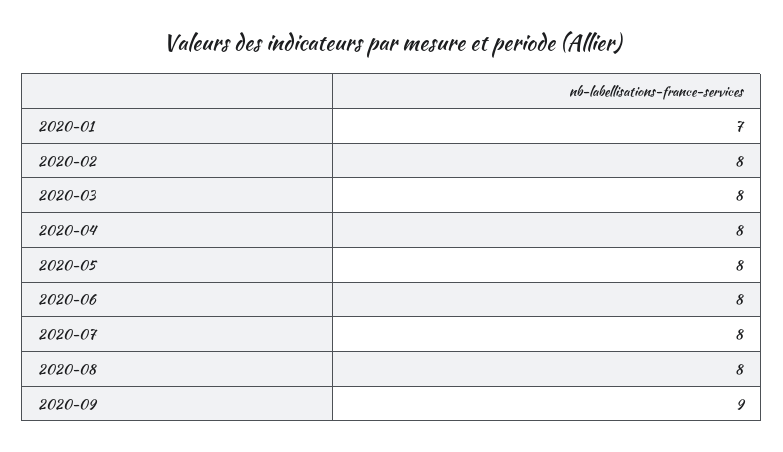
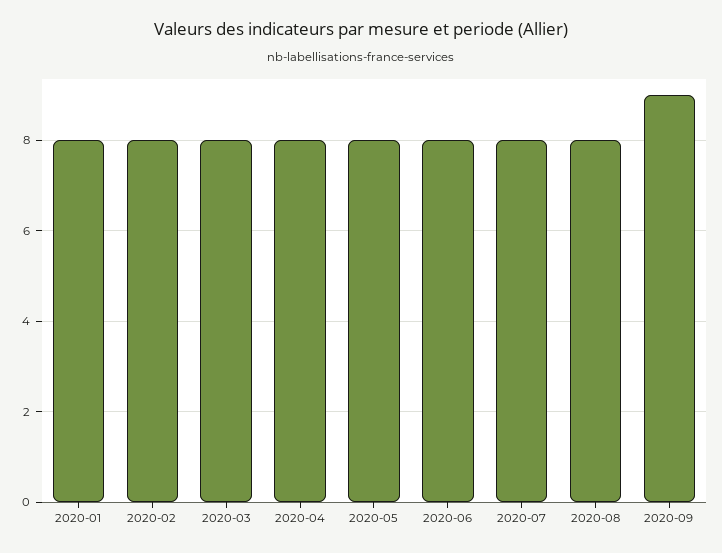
  {
-   "2020-01": 7,
+   "2020-01": 8,
    "2020-02": 8,
    "2020-03": 8,
    "2020-04": 8,
    "2020-05": 8,
    "2020-06": 8,
    "2020-07": 8,
    "2020-08": 8,
    "2020-09": 9
  }

